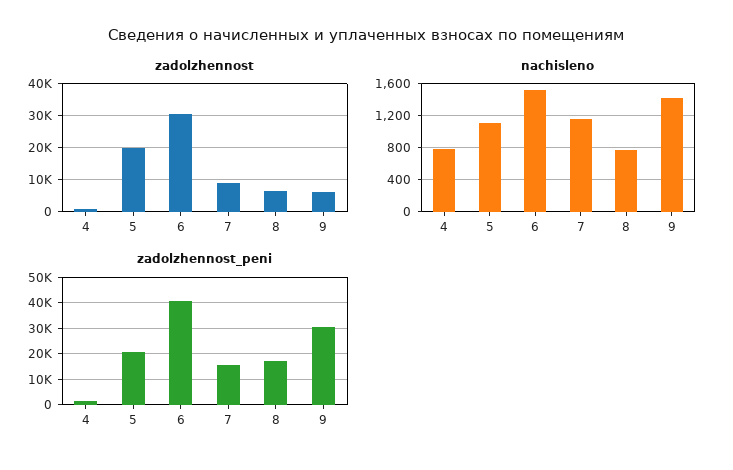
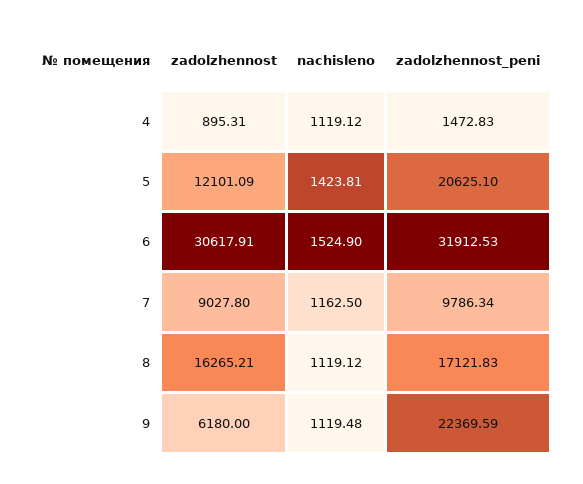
  {
    "zadolzhennost": {
      "4": 895.31,
-     "5": 20000,
+     "5": 12101.09,
      "6": 30617.91,
      "7": 9027.8,
-     "8": 6000,
+     "8": 16265.21,
      "9": 6180
    },
    "nachisleno": {
-     "4": 800,
+     "4": 1119.12,
-     "5": 1100,
+     "5": 1423.81,
      "6": 1524.9,
      "7": 1162.5,
-     "8": 800,
+     "8": 1119.12,
-     "9": 1400
+     "9": 1119.48
    },
    "zadolzhennost_peni": {
      "4": 1472.83,
      "5": 20625.1,
-     "6": 40000,
+     "6": 31912.53,
-     "7": 15000,
+     "7": 9786.34,
      "8": 17121.83,
-     "9": 30000
+     "9": 22369.59
    }
  }

